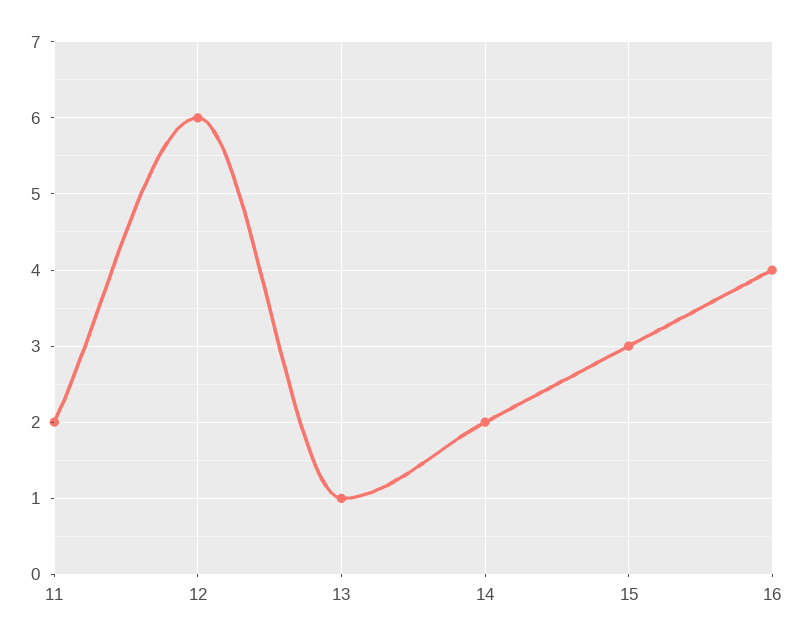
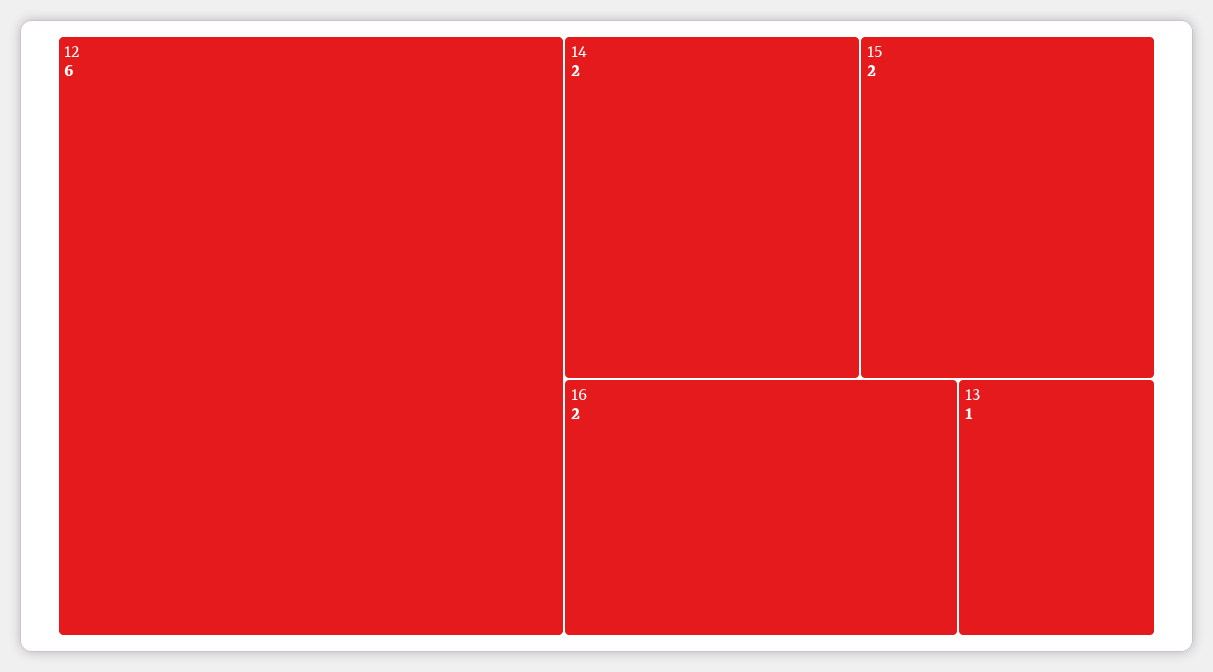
  {
-   "11": 2,
    "12": 6,
    "13": 1,
    "14": 2,
-   "15": 3,
+   "15": 2,
-   "16": 4
+   "16": 2
  }

